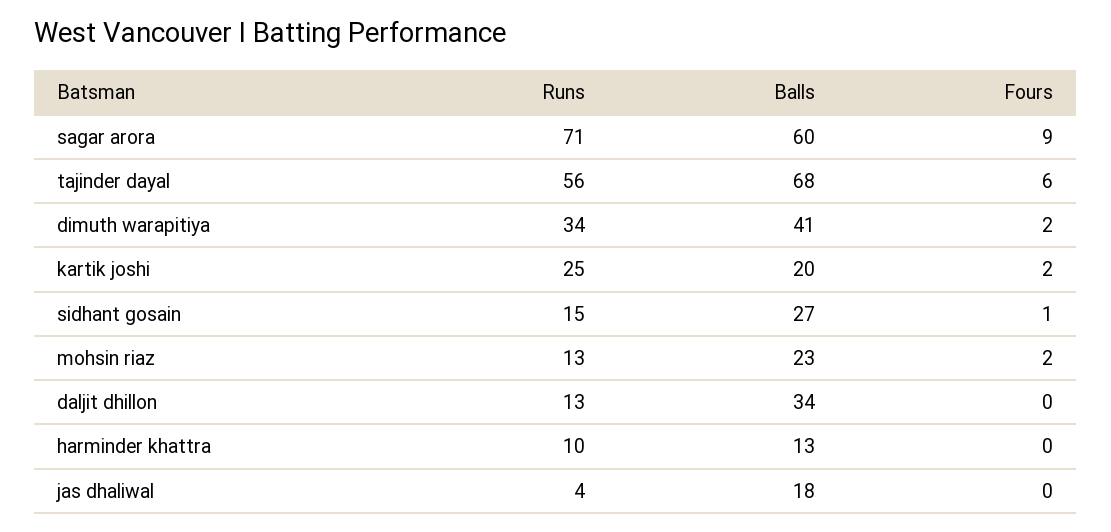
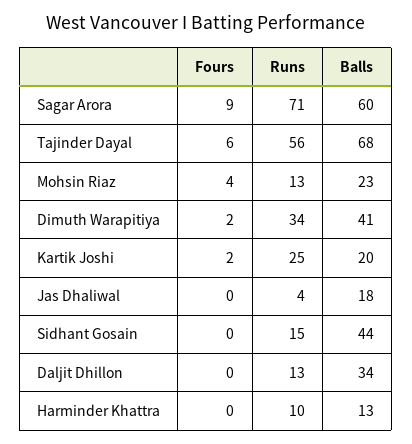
  {
    "Runs": {
      "sagar arora": 71,
      "tajinder dayal": 56,
      "dimuth warapitiya": 34,
      "kartik joshi": 25,
      "sidhant gosain": 15,
      "mohsin riaz": 13,
      "daljit dhillon": 13,
      "harminder khattra": 10,
      "jas dhaliwal": 4
    },
    "Balls": {
      "sagar arora": 60,
      "tajinder dayal": 68,
      "dimuth warapitiya": 41,
      "kartik joshi": 20,
-     "sidhant gosain": 27,
+     "sidhant gosain": 44,
      "mohsin riaz": 23,
      "daljit dhillon": 34,
      "harminder khattra": 13,
      "jas dhaliwal": 18
    },
    "Fours": {
      "sagar arora": 9,
      "tajinder dayal": 6,
      "dimuth warapitiya": 2,
      "kartik joshi": 2,
-     "sidhant gosain": 1,
+     "sidhant gosain": 0,
-     "mohsin riaz": 2,
+     "mohsin riaz": 4,
      "daljit dhillon": 0,
      "harminder khattra": 0,
      "jas dhaliwal": 0
    }
  }

